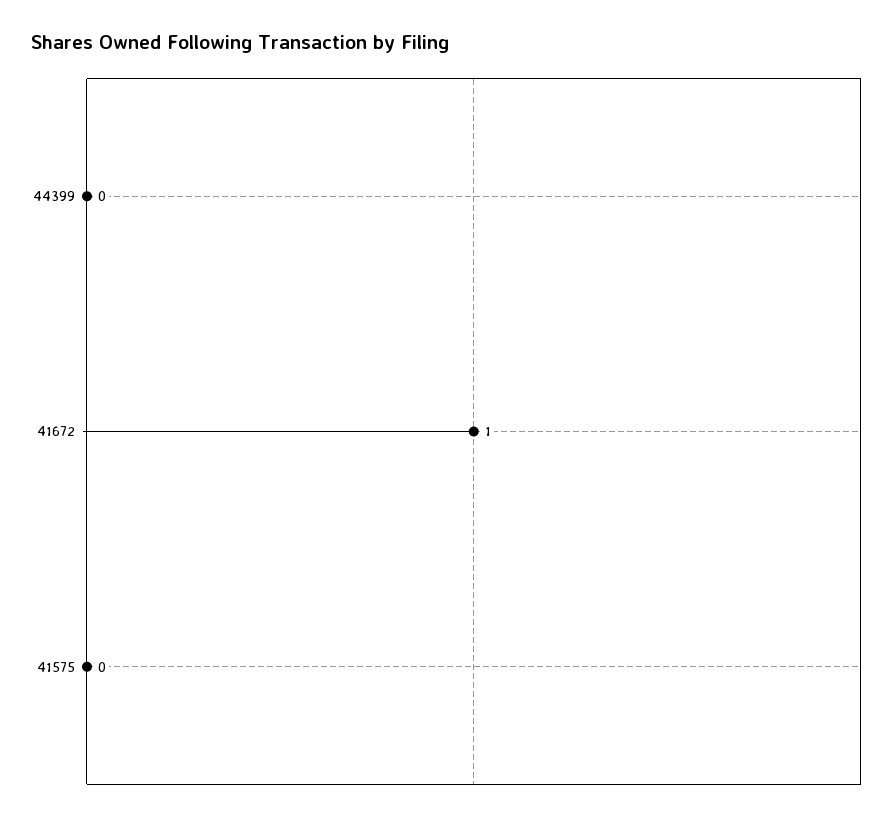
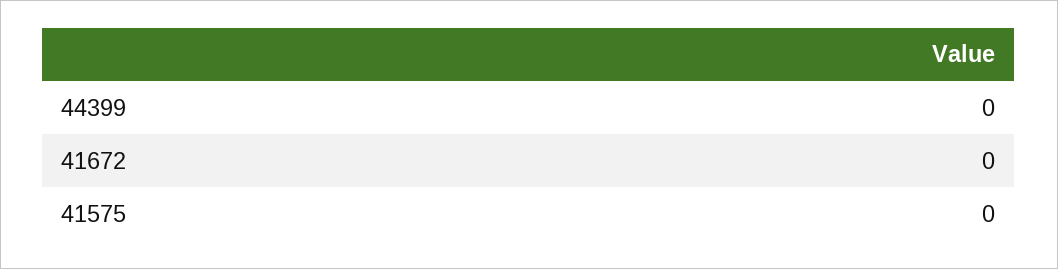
  {
    "44399": 0,
-   "41672": 1,
+   "41672": 0,
    "41575": 0
  }

